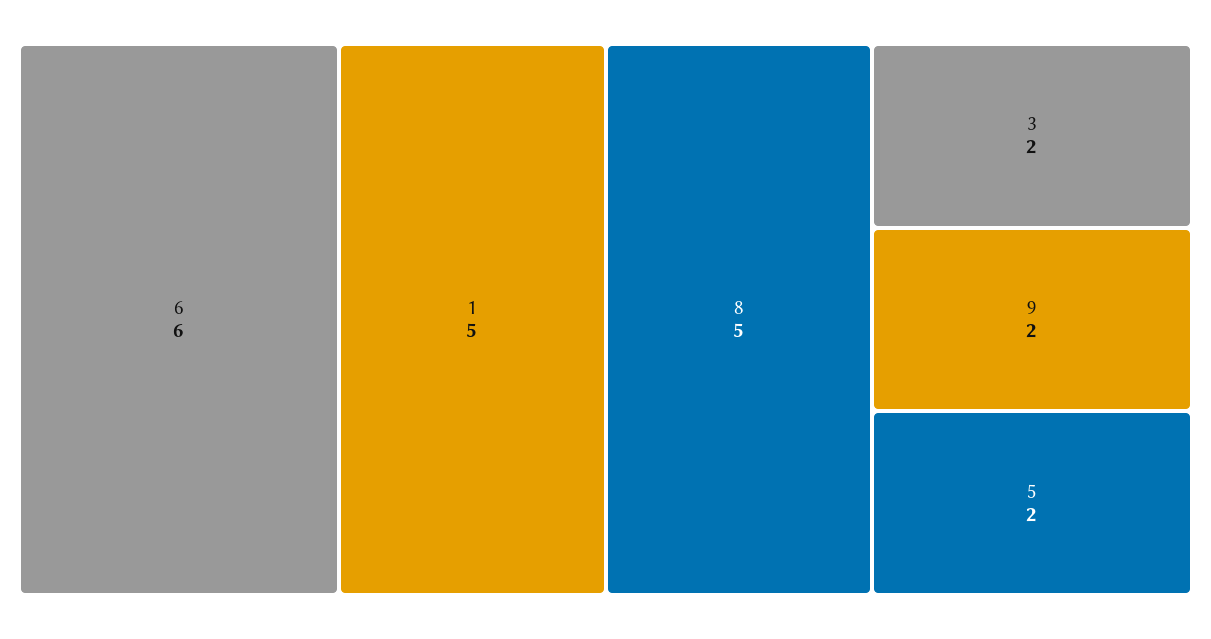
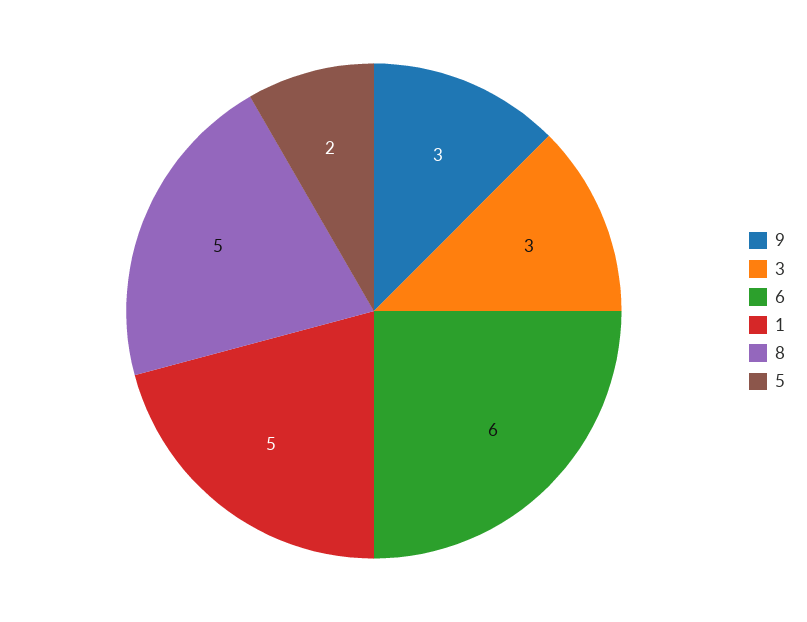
  {
    "6": 6,
    "1": 5,
    "8": 5,
-   "3": 2,
+   "3": 3,
-   "9": 2,
+   "9": 3,
    "5": 2
  }

